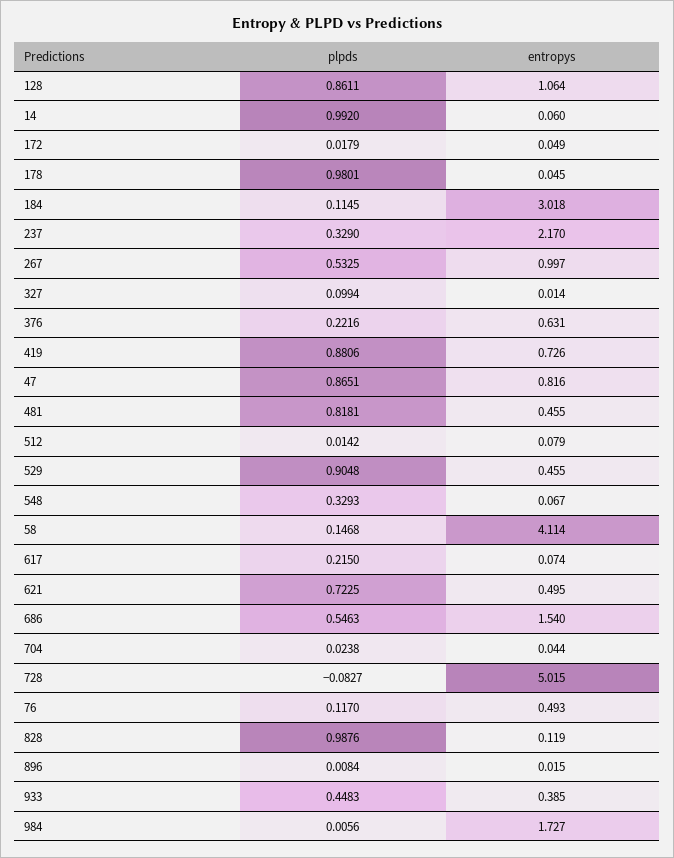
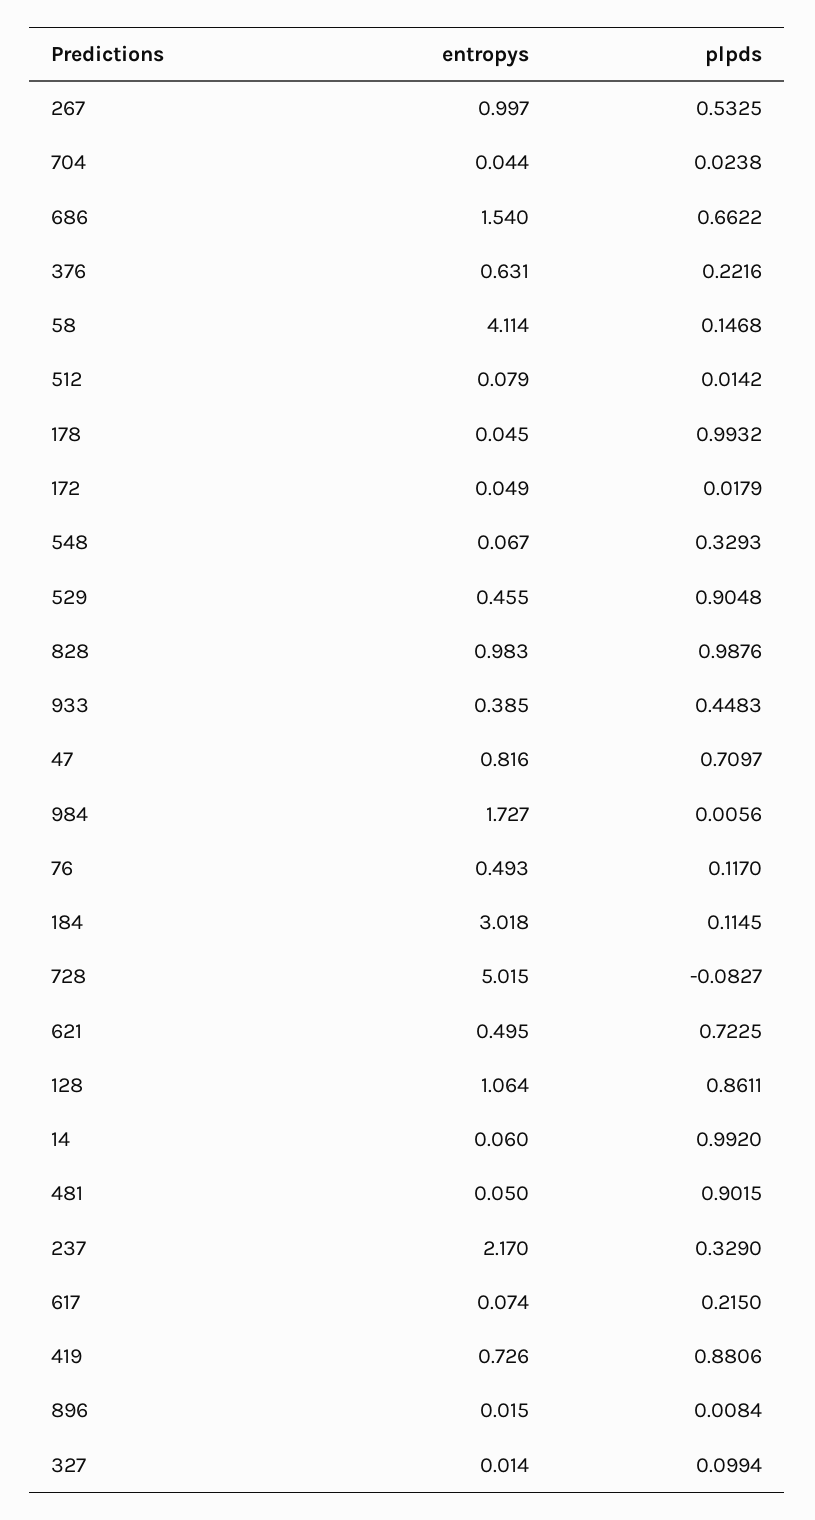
  {
    "plpds": {
      "128": 0.8611,
      "14": 0.992,
      "172": 0.0179,
-     "178": 0.9801,
+     "178": 0.9932,
      "184": 0.1145,
      "237": 0.329,
      "267": 0.5325,
      "327": 0.0994,
      "376": 0.2216,
      "419": 0.8806,
-     "47": 0.8651,
+     "47": 0.7097,
-     "481": 0.8181,
+     "481": 0.9015,
      "512": 0.0142,
      "529": 0.9048,
      "548": 0.3293,
      "58": 0.1468,
      "617": 0.215,
      "621": 0.7225,
-     "686": 0.5463,
+     "686": 0.6622,
      "704": 0.0238,
      "728": -0.0827,
      "76": 0.117,
      "828": 0.9876,
      "896": 0.0084,
      "933": 0.4483,
      "984": 0.0056
    },
    "entropys": {
      "128": 1.064,
      "14": 0.06,
      "172": 0.049,
      "178": 0.045,
      "184": 3.018,
      "237": 2.17,
      "267": 0.997,
      "327": 0.014,
      "376": 0.631,
      "419": 0.726,
      "47": 0.816,
-     "481": 0.455,
+     "481": 0.05,
      "512": 0.079,
      "529": 0.455,
      "548": 0.067,
      "58": 4.114,
      "617": 0.074,
      "621": 0.495,
      "686": 1.54,
      "704": 0.044,
      "728": 5.015,
      "76": 0.493,
-     "828": 0.119,
+     "828": 0.983,
      "896": 0.015,
      "933": 0.385,
      "984": 1.727
    }
  }

